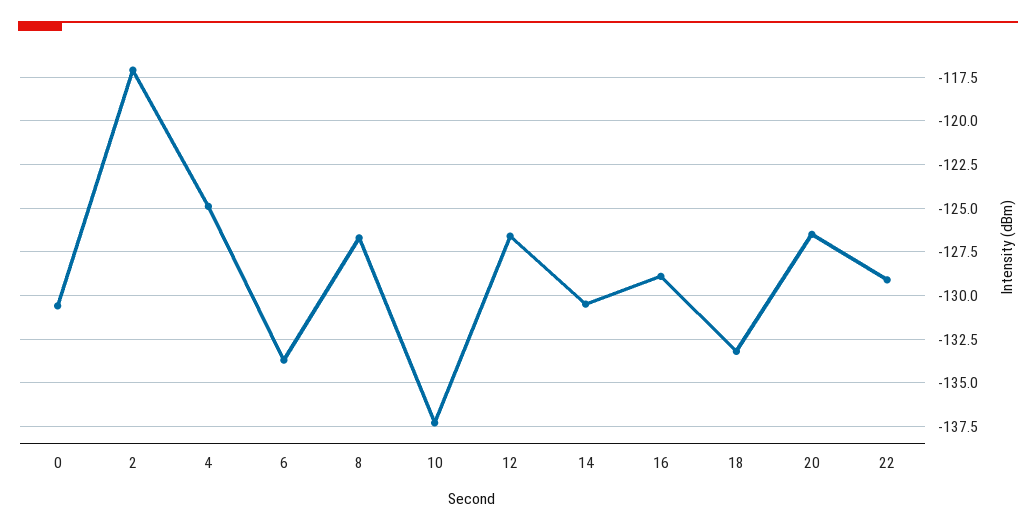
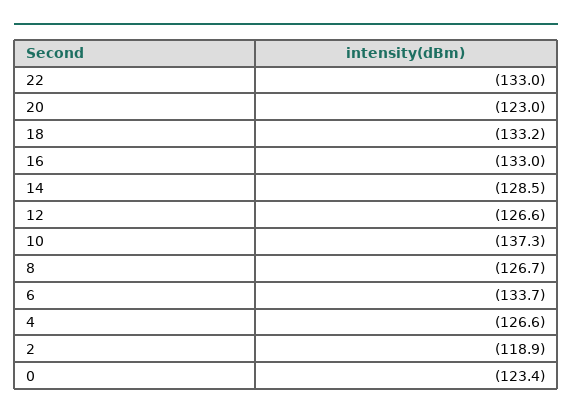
  {
-   "0": -130.5,
+   "0": -123.4,
-   "2": -117,
+   "2": -118.9,
-   "4": -125,
+   "4": -126.6,
    "6": -133.7,
    "8": -126.7,
    "10": -137.3,
    "12": -126.6,
-   "14": -130.5,
+   "14": -128.5,
-   "16": -129,
+   "16": -133,
    "18": -133.2,
-   "20": -126.5,
+   "20": -123,
-   "22": -129
+   "22": -133
  }

